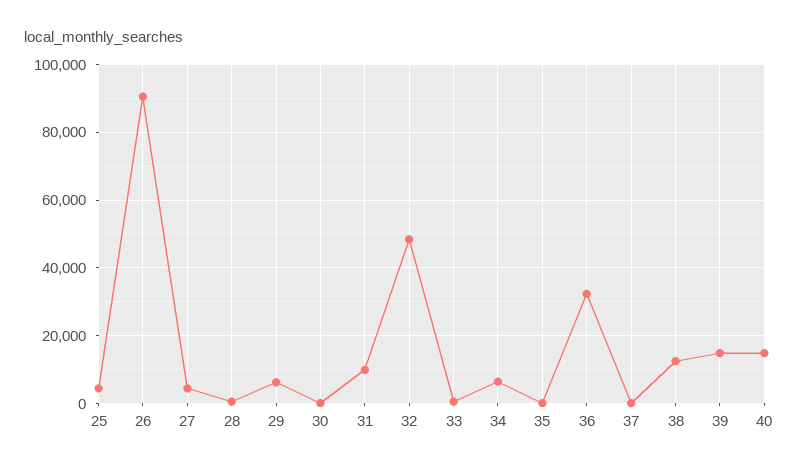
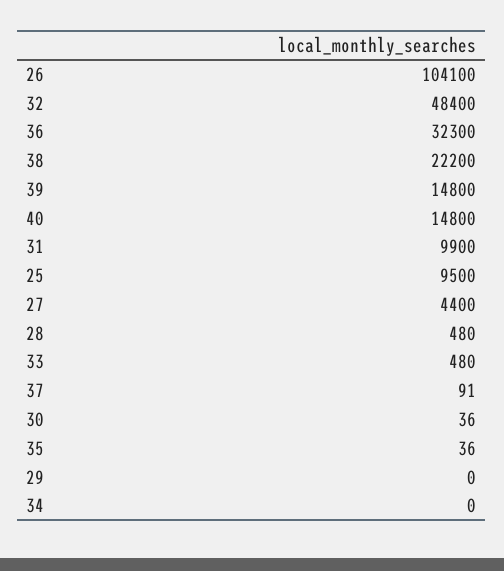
  {
-   "25": 4000,
+   "25": 9500,
-   "26": 90000,
+   "26": 104100,
    "27": 4400,
    "28": 480,
-   "29": 6000,
+   "29": 0,
    "30": 36,
    "31": 9900,
    "32": 48400,
    "33": 480,
-   "34": 6000,
+   "34": 0,
    "35": 36,
    "36": 32300,
    "37": 91,
-   "38": 12000,
+   "38": 22200,
    "39": 14800,
    "40": 14800
  }

